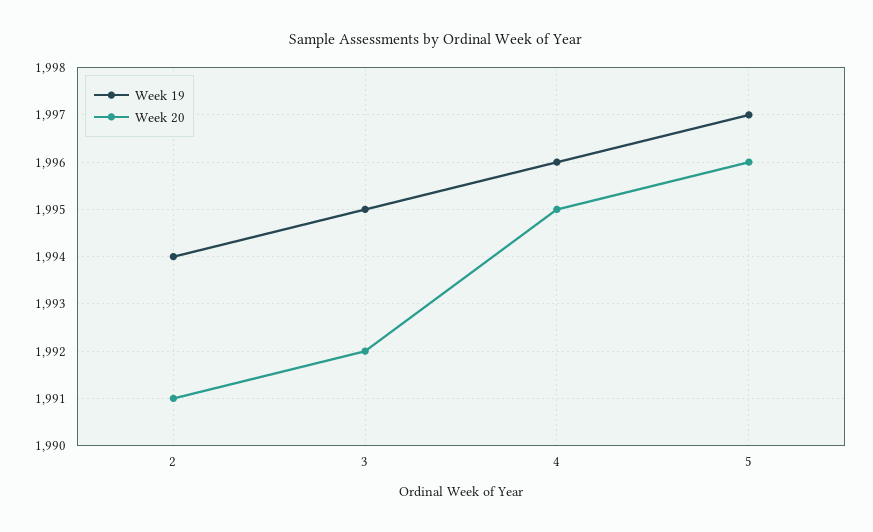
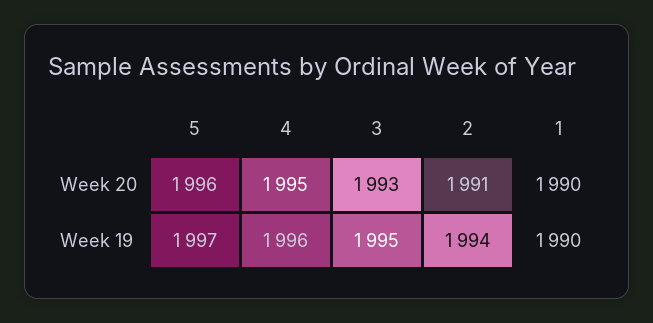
  {
    "Week 19": {
      "2": 1994,
      "3": 1995,
      "4": 1996,
-     "5": 1997
+     "5": 1997,
+     "1": 1990
    },
    "Week 20": {
      "2": 1991,
-     "3": 1992,
+     "3": 1993,
      "4": 1995,
-     "5": 1996
+     "5": 1996,
+     "1": 1990
    }
  }

